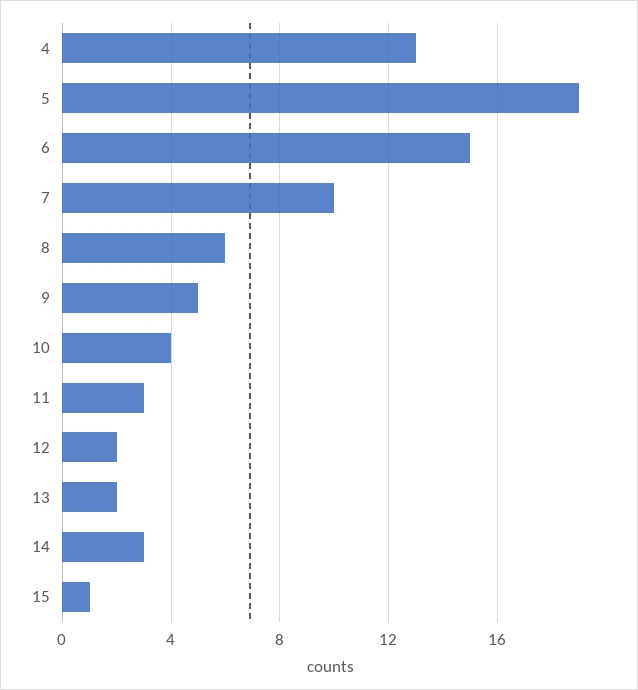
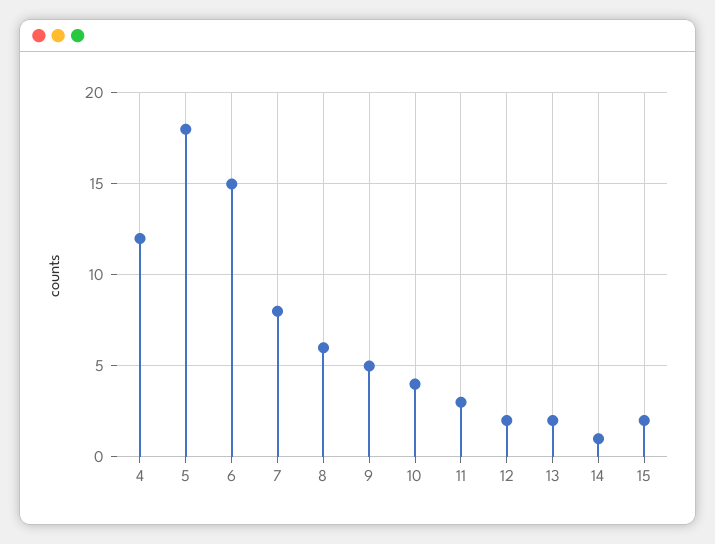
  {
-   "4": 13,
+   "4": 12,
-   "5": 19,
+   "5": 18,
    "6": 15,
-   "7": 10,
+   "7": 8,
    "8": 6,
    "9": 5,
    "10": 4,
    "11": 3,
    "12": 2,
    "13": 2,
-   "14": 3,
+   "14": 1,
-   "15": 1
+   "15": 2
  }

